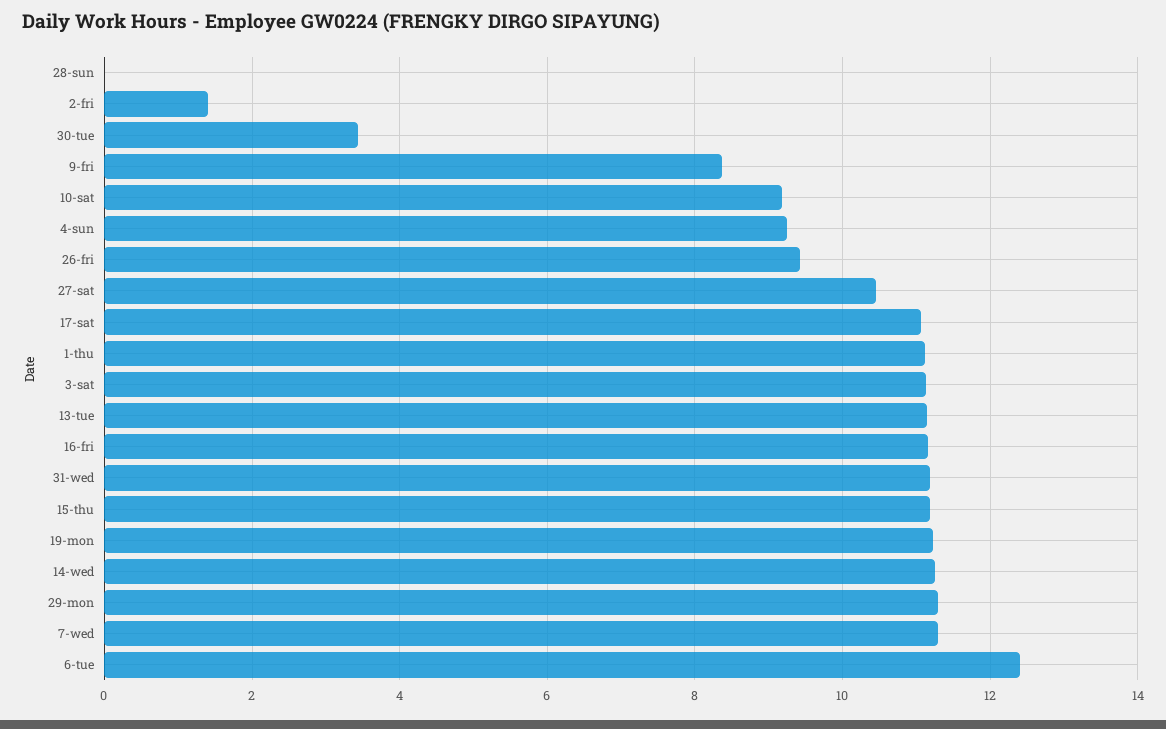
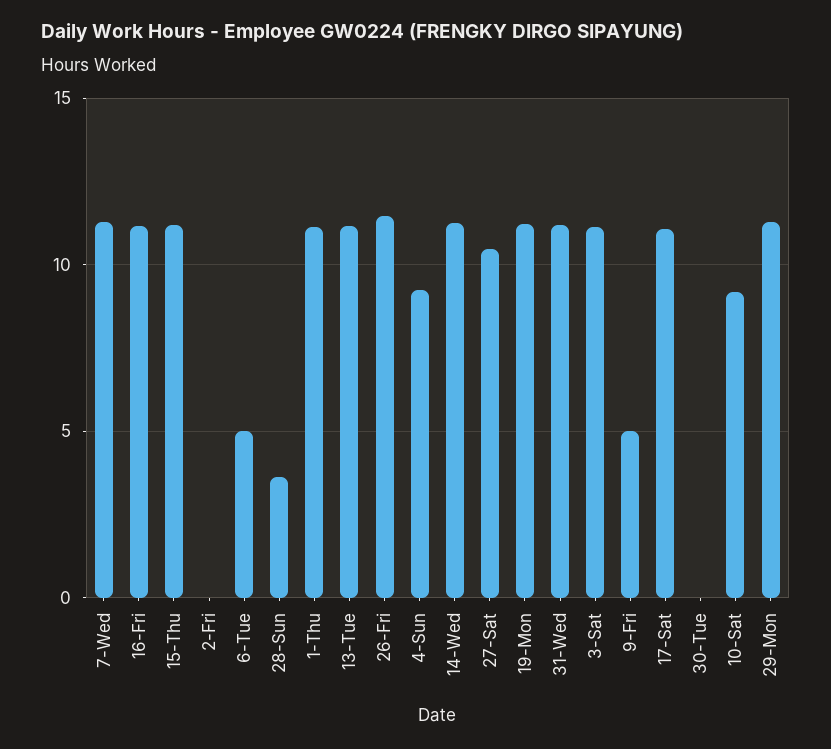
  {
-   "28-sun": 0,
+   "28-sun": 3.5,
-   "2-fri": 1.4,
+   "2-fri": 0,
-   "30-tue": 3.4,
+   "30-tue": 0,
-   "9-fri": 8.4,
+   "9-fri": 5,
    "10-sat": 9.2,
    "4-sun": 9.2,
-   "26-fri": 9.4,
+   "26-fri": 11.5,
    "27-sat": 10.4,
    "17-sat": 11,
    "1-thu": 11.2,
    "3-sat": 11.2,
    "13-tue": 11.2,
    "16-fri": 11.2,
    "31-wed": 11.2,
    "15-thu": 11.2,
    "19-mon": 11.2,
    "14-wed": 11.2,
    "29-mon": 11.2,
    "7-wed": 11.2,
-   "6-tue": 12.4
+   "6-tue": 5
  }

